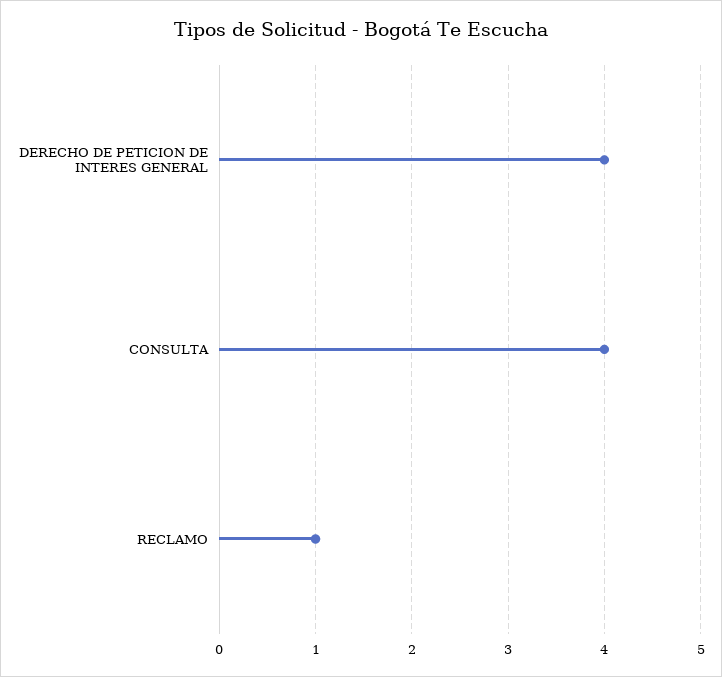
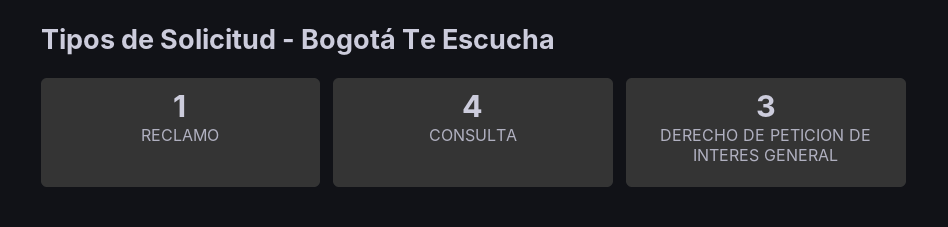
  {
-   "DERECHO DE PETICION DE INTERES GENERAL": 4,
+   "DERECHO DE PETICION DE INTERES GENERAL": 3,
    "CONSULTA": 4,
    "RECLAMO": 1
  }

